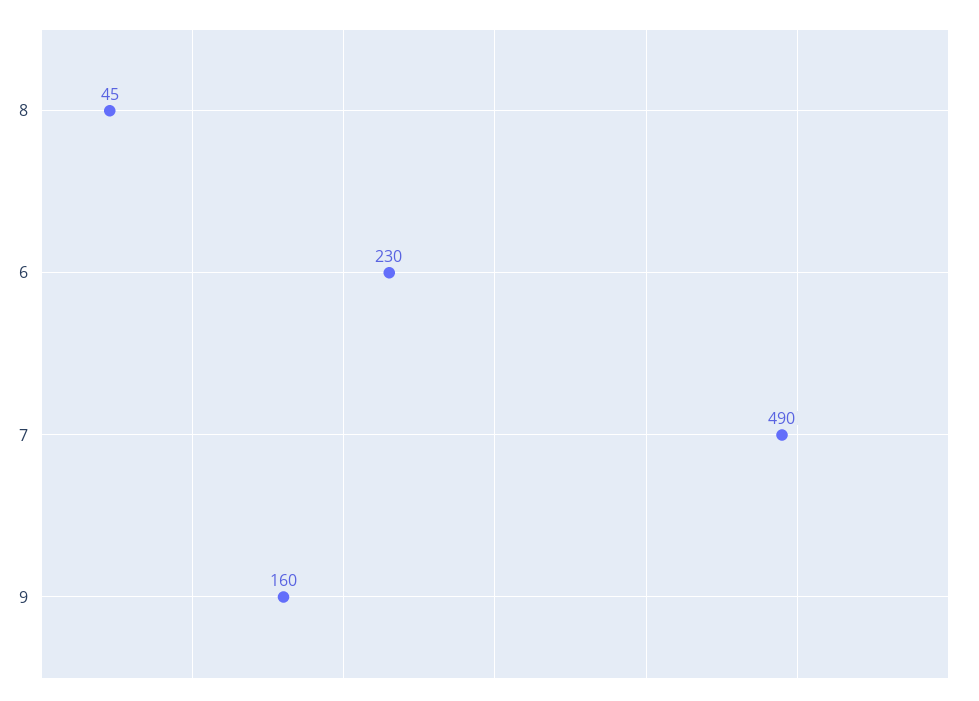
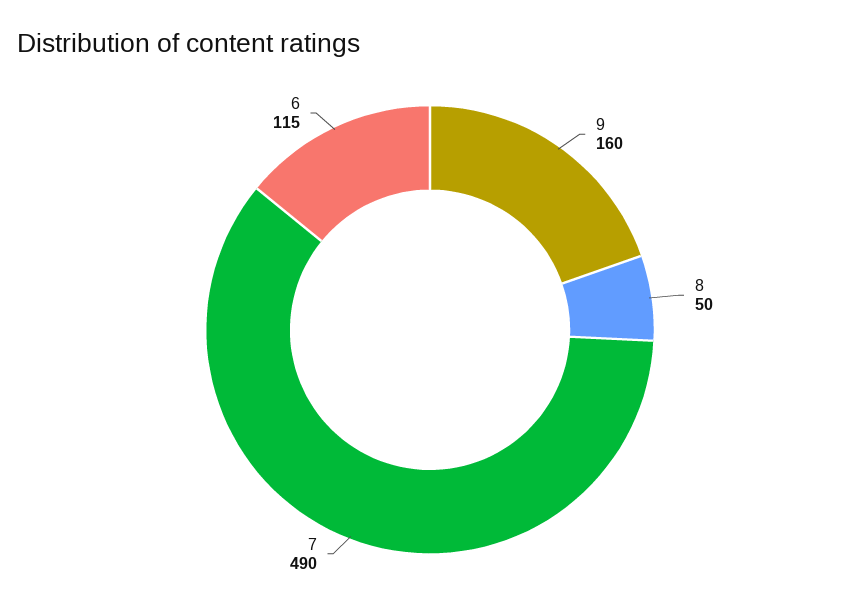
  {
-   "8": 45,
+   "8": 50,
-   "6": 230,
+   "6": 115,
    "7": 490,
    "9": 160
  }

